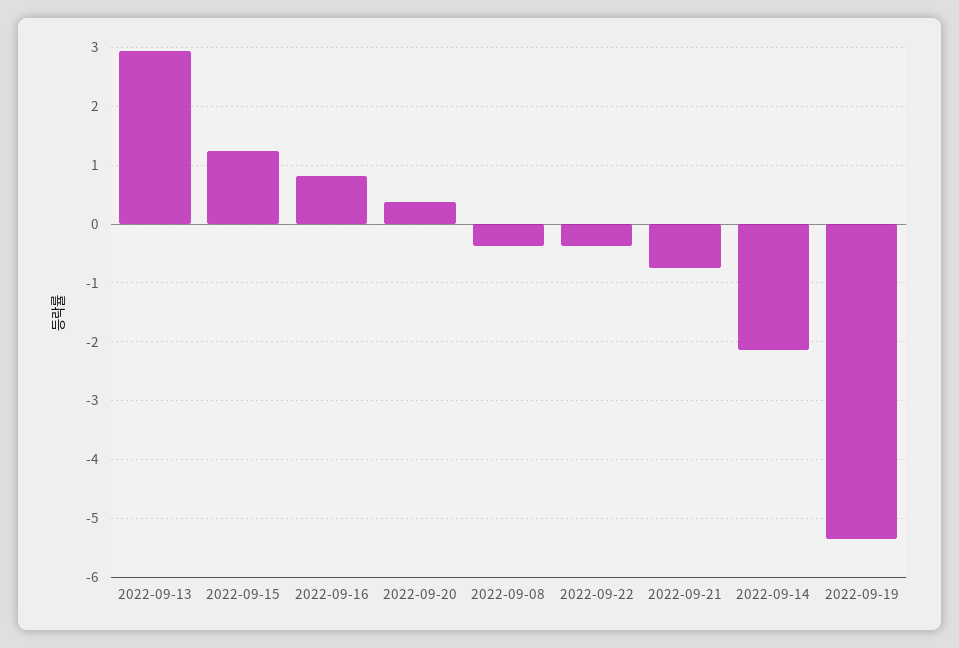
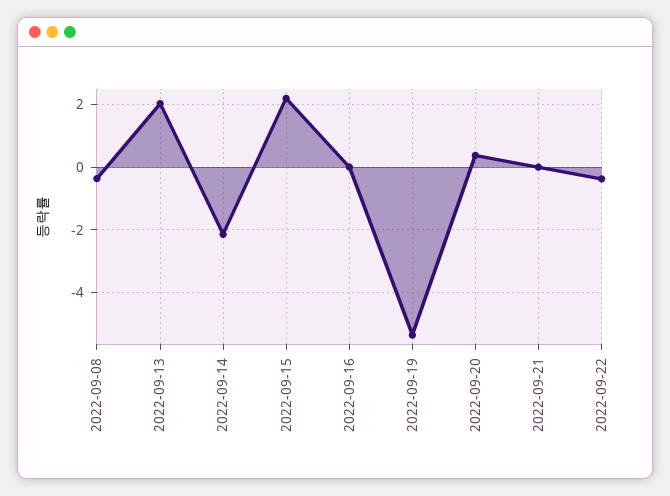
  {
-   "2022-09-13": 3,
+   "2022-09-13": 2,
-   "2022-09-15": 1.2,
+   "2022-09-15": 2.2,
-   "2022-09-16": 0.8,
+   "2022-09-16": 0,
    "2022-09-20": 0.4,
    "2022-09-08": -0.4,
    "2022-09-22": -0.4,
-   "2022-09-21": -0.8,
+   "2022-09-21": 0,
    "2022-09-14": -2.2,
    "2022-09-19": -5.4
  }

